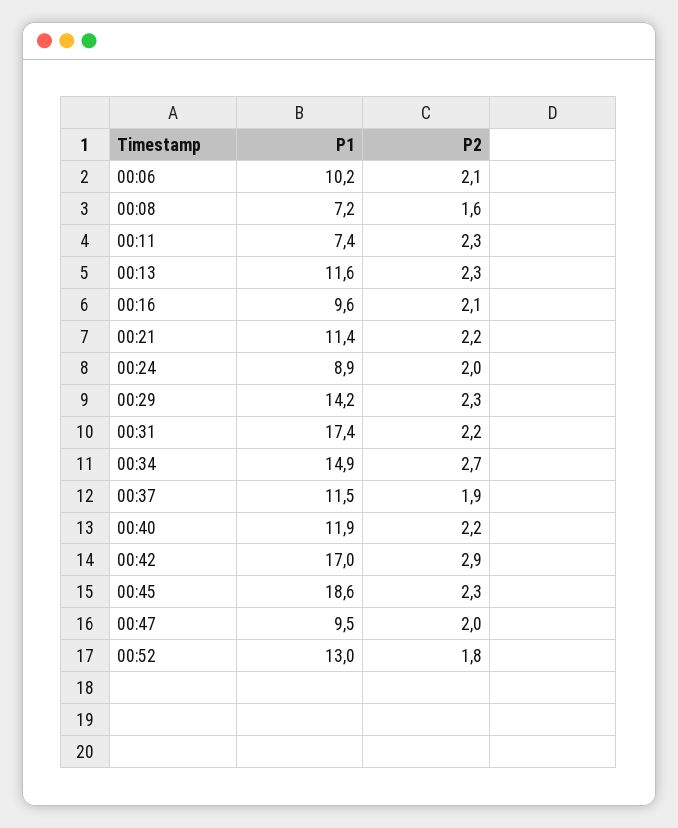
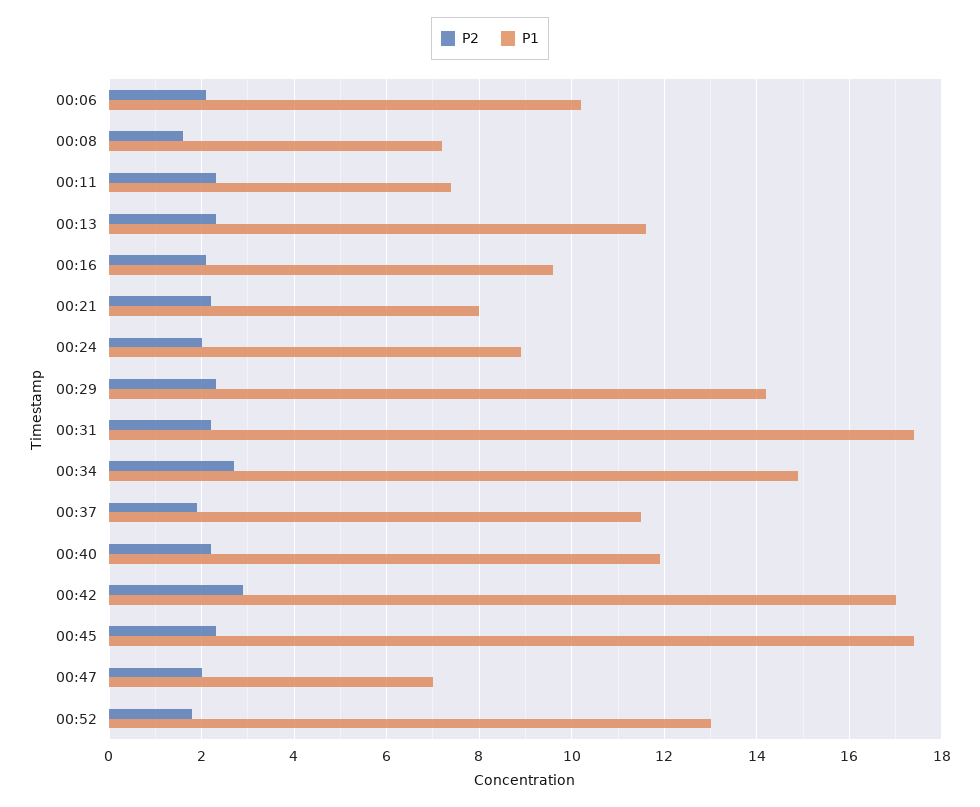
  {
    "P1": {
      "00:06": 10.2,
      "00:08": 7.2,
      "00:11": 7.4,
      "00:13": 11.6,
      "00:16": 9.6,
-     "00:21": 11.4,
+     "00:21": 8,
      "00:24": 8.9,
      "00:29": 14.2,
      "00:31": 17.4,
      "00:34": 14.9,
      "00:37": 11.5,
      "00:40": 11.9,
      "00:42": 17,
-     "00:45": 18.6,
+     "00:45": 17.5,
-     "00:47": 9.5,
+     "00:47": 7,
      "00:52": 13
    },
    "P2": {
      "00:06": 2.1,
      "00:08": 1.6,
      "00:11": 2.3,
      "00:13": 2.3,
      "00:16": 2.1,
      "00:21": 2.2,
      "00:24": 2,
      "00:29": 2.3,
      "00:31": 2.2,
      "00:34": 2.7,
      "00:37": 1.9,
      "00:40": 2.2,
      "00:42": 2.9,
      "00:45": 2.3,
      "00:47": 2,
      "00:52": 1.8
    }
  }

